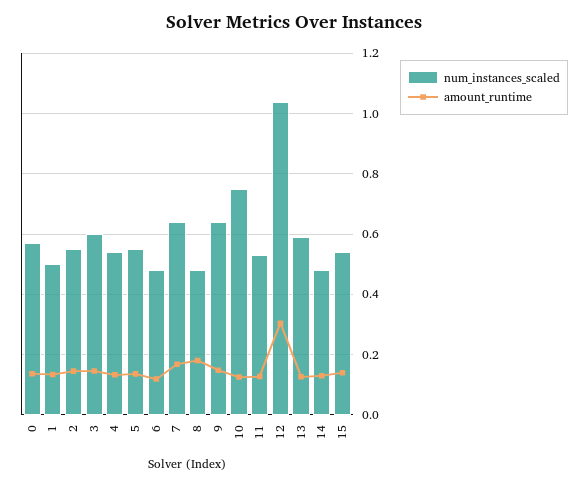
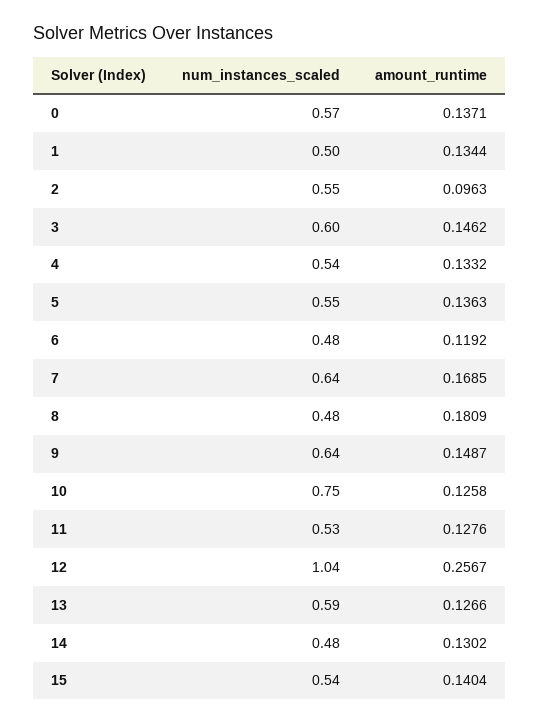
  {
    "num_instances_scaled": {
      "0": 0.57,
      "1": 0.5,
      "2": 0.55,
      "3": 0.6,
      "4": 0.54,
      "5": 0.55,
      "6": 0.48,
      "7": 0.64,
      "8": 0.48,
      "9": 0.64,
      "10": 0.75,
      "11": 0.53,
      "12": 1.04,
      "13": 0.59,
      "14": 0.48,
      "15": 0.54
    },
    "amount_runtime": {
      "0": 0.1371,
      "1": 0.1344,
-     "2": 0.14,
+     "2": 0.0963,
      "3": 0.1462,
      "4": 0.1332,
      "5": 0.1363,
      "6": 0.1192,
      "7": 0.1685,
      "8": 0.1809,
      "9": 0.1487,
      "10": 0.1258,
      "11": 0.1276,
-     "12": 0.3,
+     "12": 0.2567,
      "13": 0.1266,
      "14": 0.1302,
      "15": 0.1404
    }
  }

